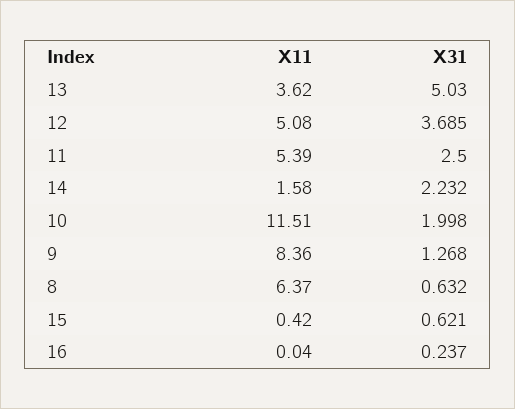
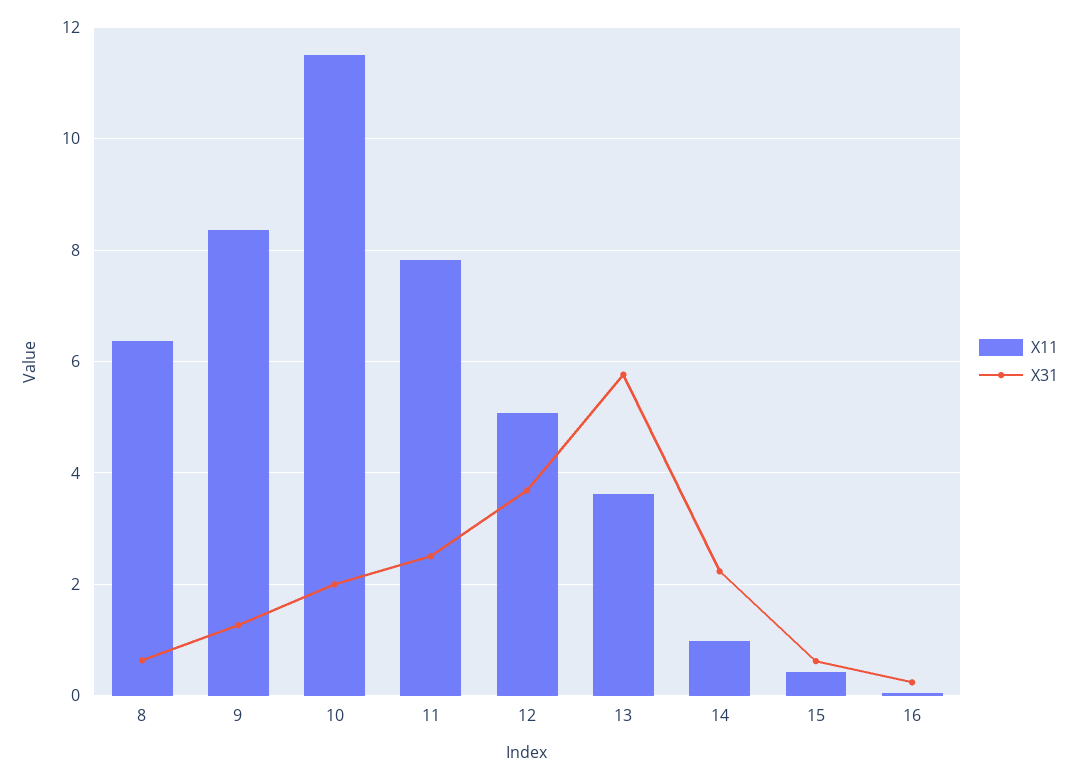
  {
    "X11": {
      "13": 3.62,
      "12": 5.08,
-     "11": 5.39,
+     "11": 7.8,
-     "14": 1.58,
+     "14": 1,
      "10": 11.51,
      "9": 8.36,
      "8": 6.37,
      "15": 0.42,
      "16": 0.04
    },
    "X31": {
-     "13": 5.03,
+     "13": 5.8,
      "12": 3.685,
      "11": 2.5,
      "14": 2.232,
      "10": 1.998,
      "9": 1.268,
      "8": 0.632,
      "15": 0.621,
      "16": 0.237
    }
  }

